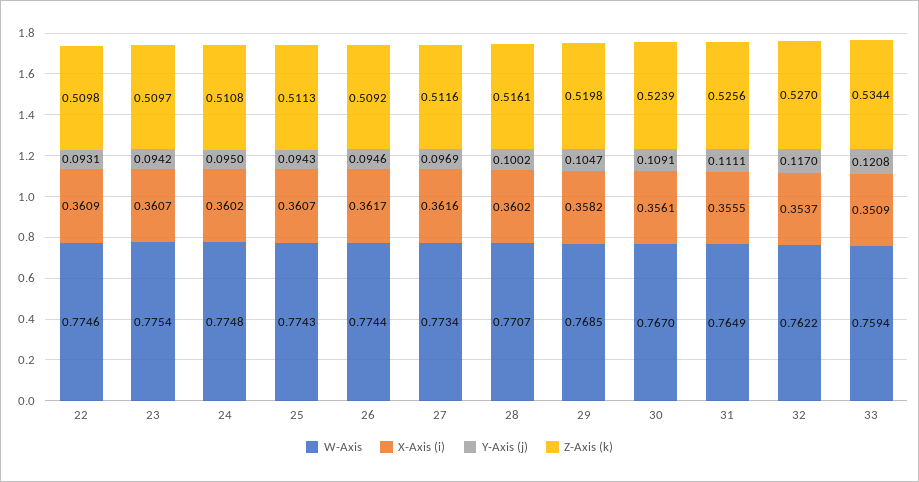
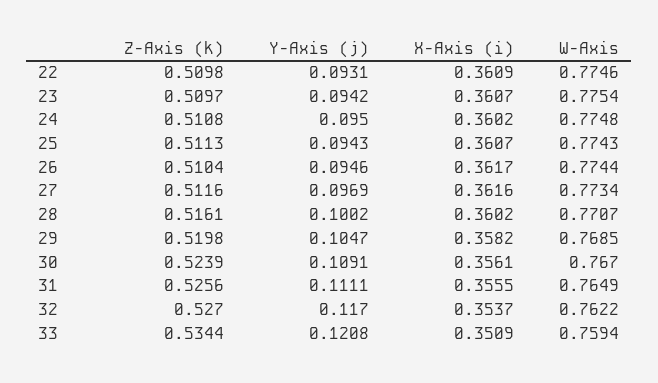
  {
    "W-Axis": {
      "22": 0.7746,
      "23": 0.7754,
      "24": 0.7748,
      "25": 0.7743,
      "26": 0.7744,
      "27": 0.7734,
      "28": 0.7707,
      "29": 0.7685,
      "30": 0.767,
      "31": 0.7649,
      "32": 0.7622,
      "33": 0.7594
    },
    "X-Axis (i)": {
      "22": 0.3609,
      "23": 0.3607,
      "24": 0.3602,
      "25": 0.3607,
      "26": 0.3617,
      "27": 0.3616,
      "28": 0.3602,
      "29": 0.3582,
      "30": 0.3561,
      "31": 0.3555,
      "32": 0.3537,
      "33": 0.3509
    },
    "Y-Axis (j)": {
      "22": 0.0931,
      "23": 0.0942,
      "24": 0.095,
      "25": 0.0943,
      "26": 0.0946,
      "27": 0.0969,
      "28": 0.1002,
      "29": 0.1047,
      "30": 0.1091,
      "31": 0.1111,
      "32": 0.117,
      "33": 0.1208
    },
    "Z-Axis (k)": {
      "22": 0.5098,
      "23": 0.5097,
      "24": 0.5108,
      "25": 0.5113,
-     "26": 0.5092,
+     "26": 0.5104,
      "27": 0.5116,
      "28": 0.5161,
      "29": 0.5198,
      "30": 0.5239,
      "31": 0.5256,
      "32": 0.527,
      "33": 0.5344
    }
  }

